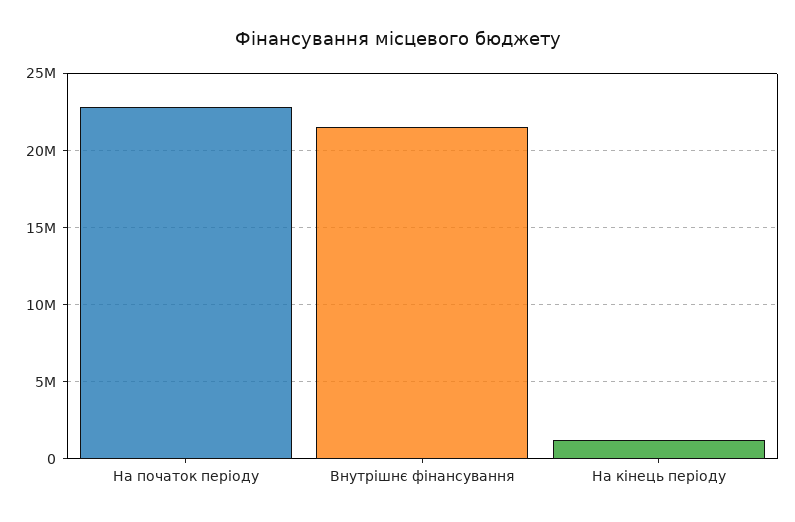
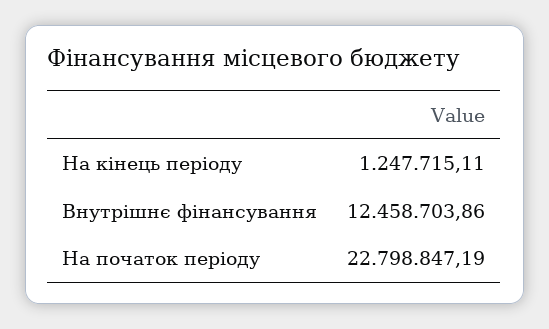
  {
    "На початок періоду": 22798847.19,
-   "Внутрішнє фінансування": 21500000,
+   "Внутрішнє фінансування": 12458703.86,
    "На кінець періоду": 1247715.11
  }

